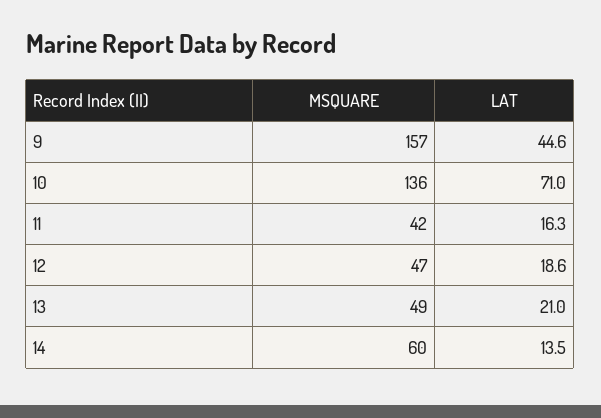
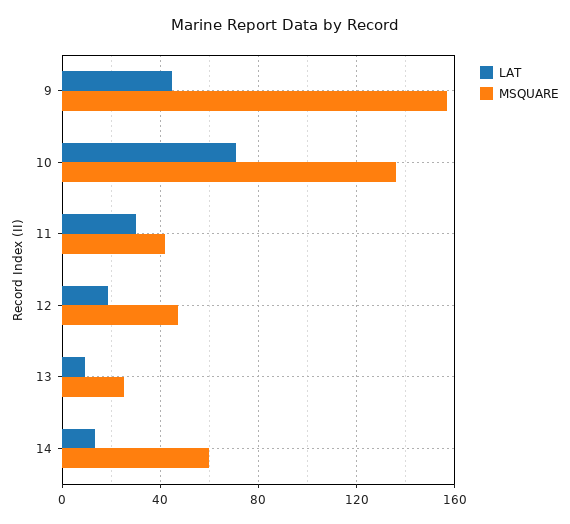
  {
    "MSQUARE": {
      "9": 157,
      "10": 136,
      "11": 42,
      "12": 47,
-     "13": 49,
+     "13": 25,
      "14": 60
    },
    "LAT": {
      "9": 44.6,
      "10": 71,
-     "11": 16.3,
+     "11": 30,
      "12": 18.6,
-     "13": 21,
+     "13": 10,
      "14": 13.5
    }
  }

